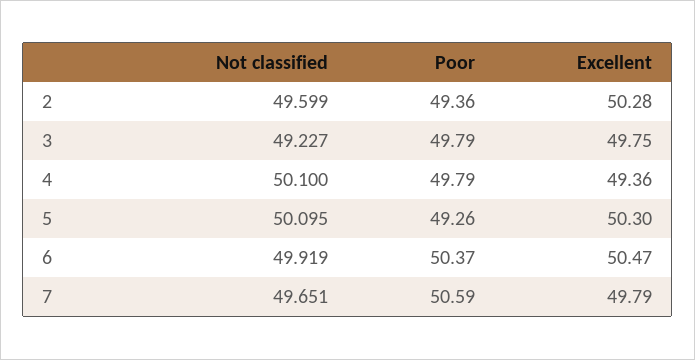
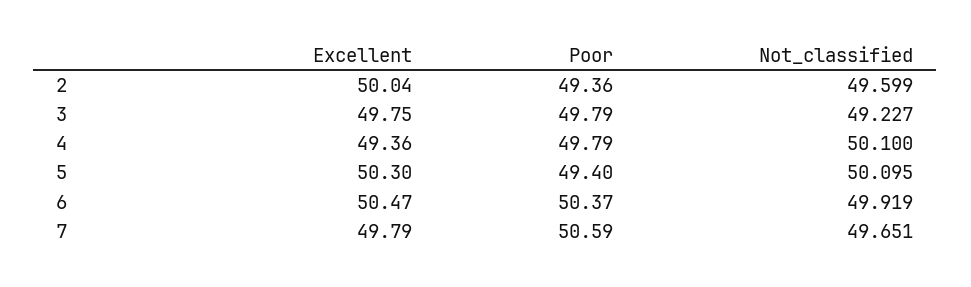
  {
    "Not classified": {
      "2": 49.599,
      "3": 49.227,
      "4": 50.1,
      "5": 50.095,
      "6": 49.919,
      "7": 49.651
    },
    "Poor": {
      "2": 49.36,
      "3": 49.79,
      "4": 49.79,
-     "5": 49.26,
+     "5": 49.4,
      "6": 50.37,
      "7": 50.59
    },
    "Excellent": {
-     "2": 50.28,
+     "2": 50.04,
      "3": 49.75,
      "4": 49.36,
      "5": 50.3,
      "6": 50.47,
      "7": 49.79
    }
  }

